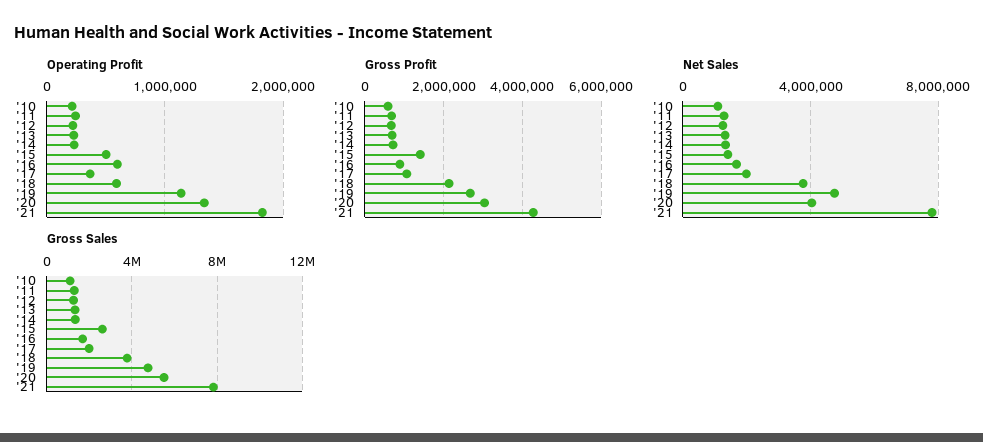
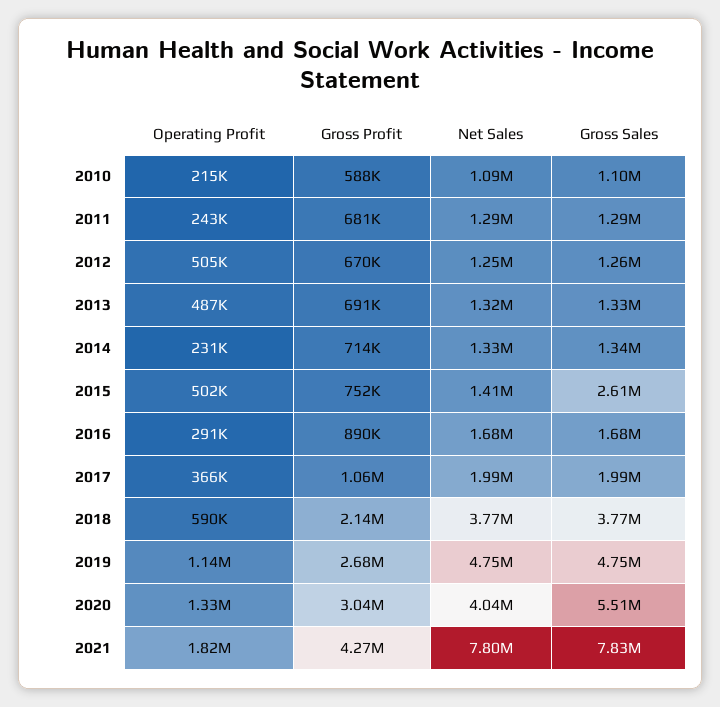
  {
    "Operating Profit": {
      "'10": 215000,
      "'11": 243000,
-     "'12": 200000,
+     "'12": 505000,
-     "'13": 200000,
+     "'13": 487000,
      "'14": 231000,
      "'15": 502000,
-     "'16": 600000,
+     "'16": 291000,
      "'17": 366000,
      "'18": 590000,
      "'19": 1140000,
      "'20": 1330000,
      "'21": 1820000
    },
    "Gross Profit": {
      "'10": 588000,
      "'11": 681000,
      "'12": 670000,
      "'13": 691000,
      "'14": 714000,
-     "'15": 1400000,
+     "'15": 752000,
      "'16": 890000,
      "'17": 1060000,
      "'18": 2140000,
      "'19": 2680000,
      "'20": 3040000,
      "'21": 4270000
    },
    "Net Sales": {
      "'10": 1090000,
      "'11": 1290000,
      "'12": 1250000,
      "'13": 1320000,
      "'14": 1330000,
      "'15": 1410000,
      "'16": 1680000,
      "'17": 1990000,
      "'18": 3770000,
      "'19": 4750000,
      "'20": 4040000,
      "'21": 7800000
    },
    "Gross Sales": {
      "'10": 1100000,
      "'11": 1290000,
      "'12": 1260000,
      "'13": 1330000,
      "'14": 1340000,
      "'15": 2610000,
      "'16": 1680000,
      "'17": 1990000,
      "'18": 3770000,
      "'19": 4750000,
      "'20": 5510000,
      "'21": 7830000
    }
  }

